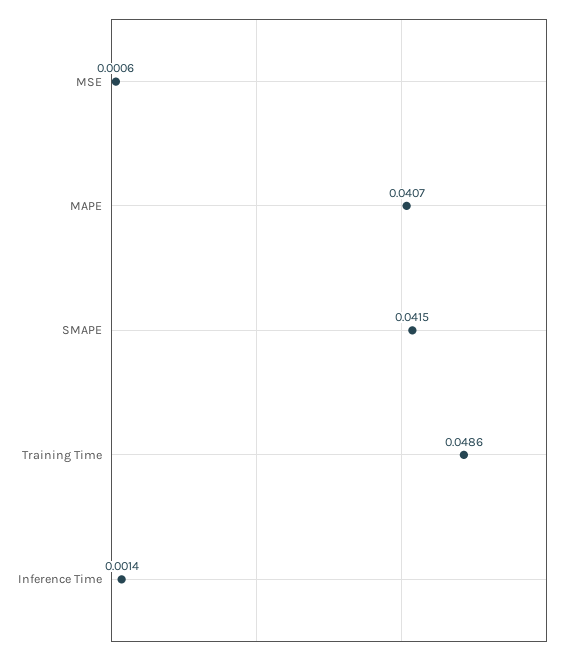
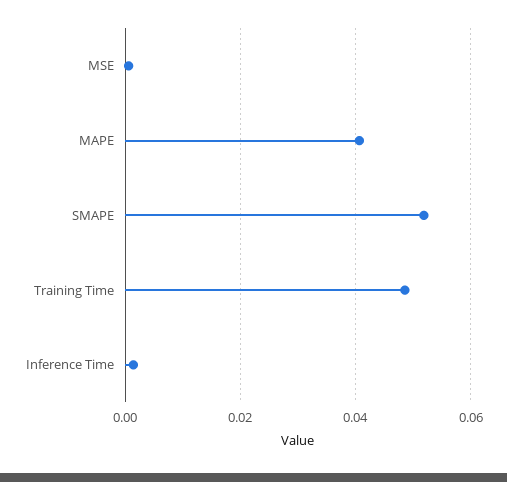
  {
    "MSE": 0.0006,
    "MAPE": 0.0407,
-   "SMAPE": 0.0415,
+   "SMAPE": 0.052,
    "Training Time": 0.0486,
    "Inference Time": 0.0014
  }

